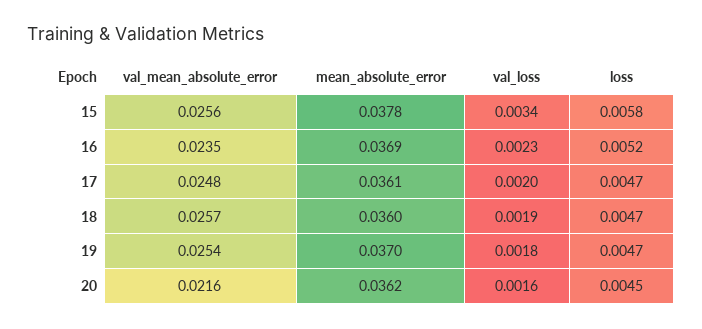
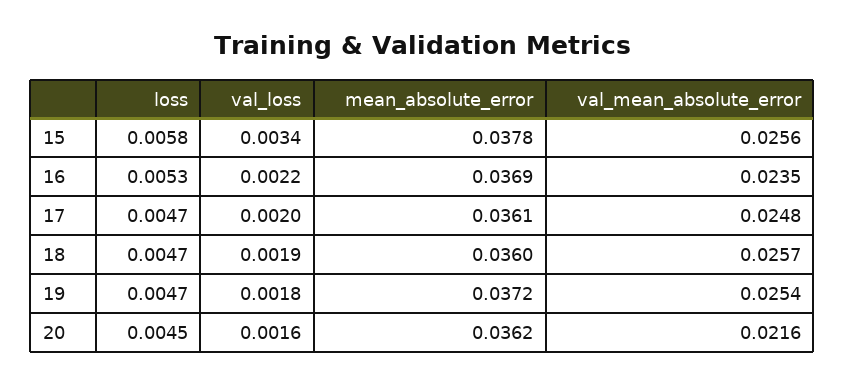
  {
    "val_mean_absolute_error": {
      "15": 0.0256,
      "16": 0.0235,
      "17": 0.0248,
      "18": 0.0257,
      "19": 0.0254,
      "20": 0.0216
    },
    "mean_absolute_error": {
      "15": 0.0378,
      "16": 0.0369,
      "17": 0.0361,
      "18": 0.036,
-     "19": 0.037,
+     "19": 0.0372,
      "20": 0.0362
    },
    "val_loss": {
      "15": 0.0034,
-     "16": 0.0023,
+     "16": 0.0022,
      "17": 0.002,
      "18": 0.0019,
      "19": 0.0018,
      "20": 0.0016
    },
    "loss": {
      "15": 0.0058,
-     "16": 0.0052,
+     "16": 0.0053,
      "17": 0.0047,
      "18": 0.0047,
      "19": 0.0047,
      "20": 0.0045
    }
  }

